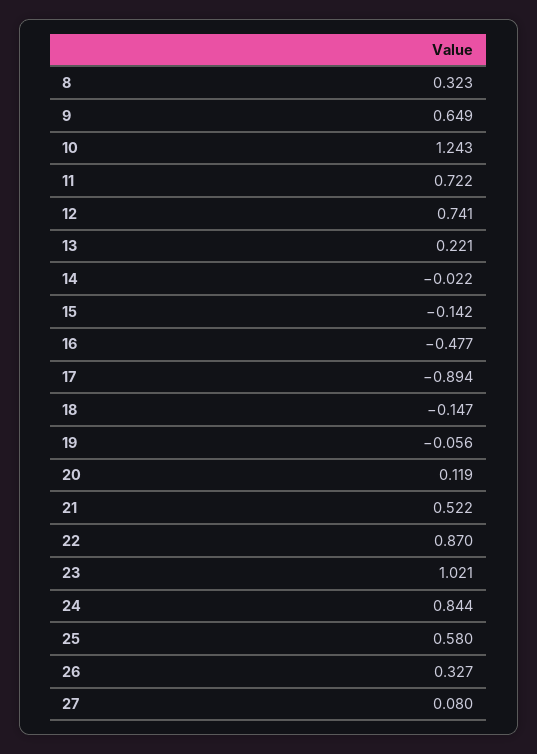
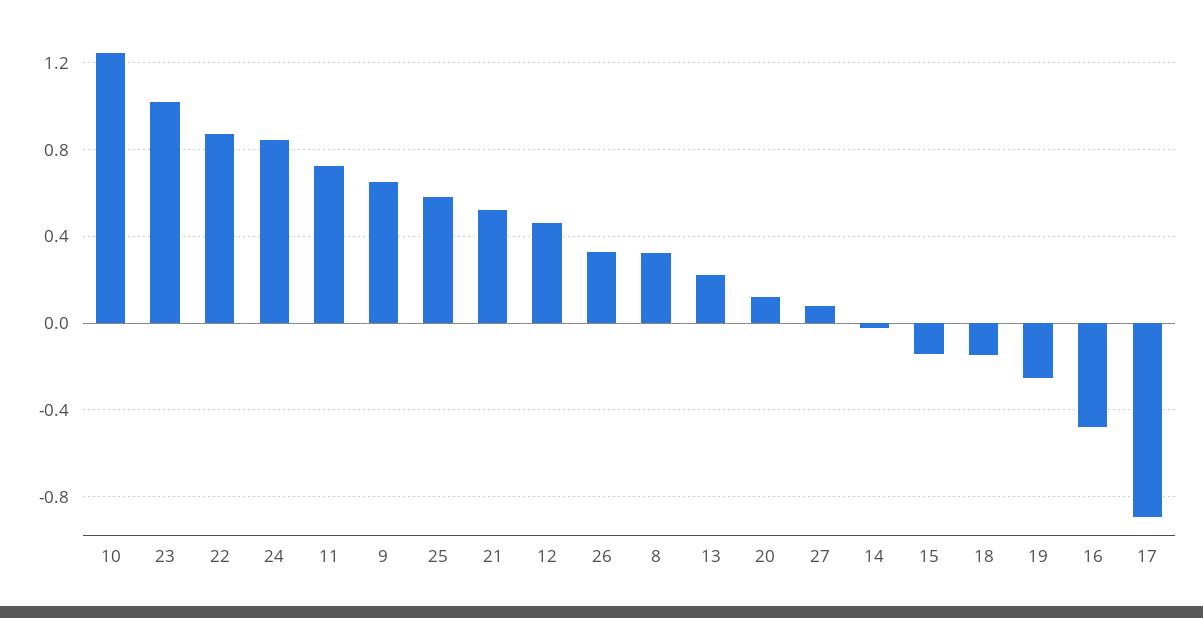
  {
    "8": 0.323,
    "9": 0.649,
    "10": 1.243,
    "11": 0.722,
-   "12": 0.741,
+   "12": 0.45,
    "13": 0.221,
    "14": -0.022,
    "15": -0.142,
    "16": -0.477,
    "17": -0.894,
    "18": -0.147,
-   "19": -0.056,
+   "19": -0.25,
    "20": 0.119,
    "21": 0.522,
    "22": 0.87,
    "23": 1.021,
    "24": 0.844,
    "25": 0.58,
    "26": 0.327,
    "27": 0.08
  }

